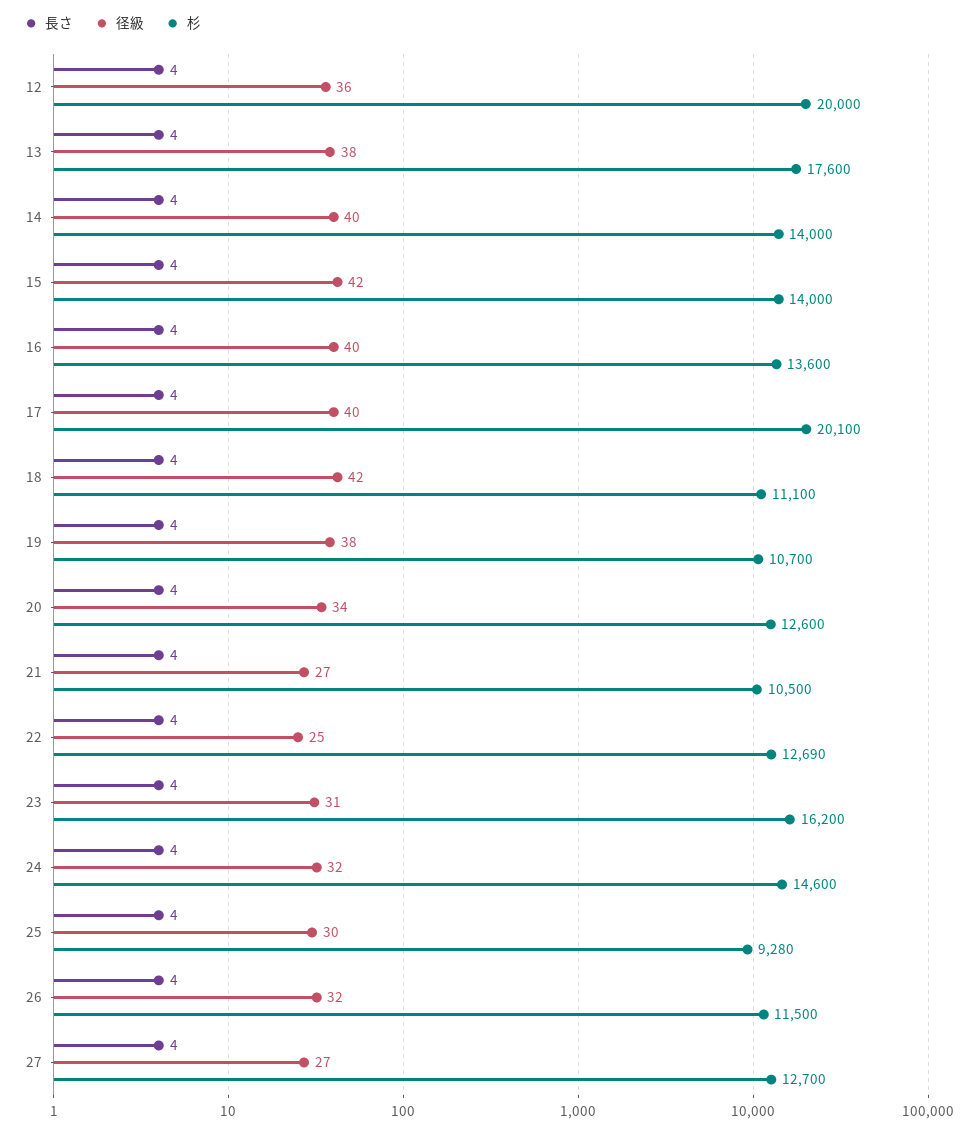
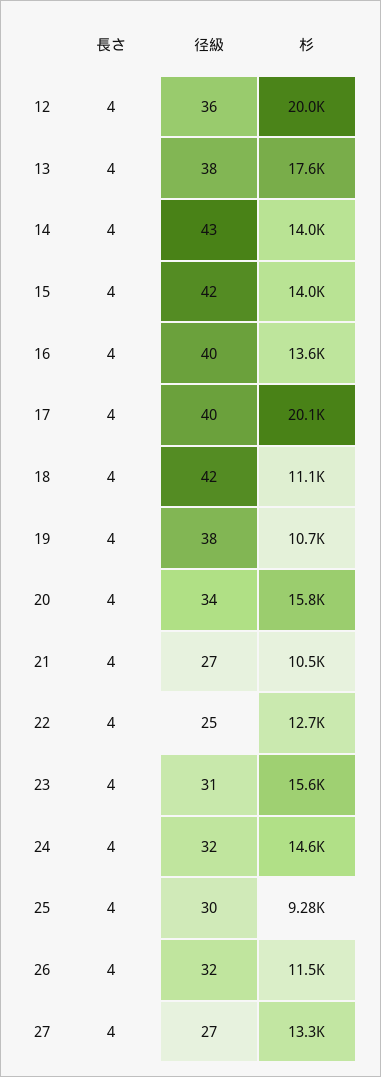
  {
    "長さ": {
      "12": 4,
      "13": 4,
      "14": 4,
      "15": 4,
      "16": 4,
      "17": 4,
      "18": 4,
      "19": 4,
      "20": 4,
      "21": 4,
      "22": 4,
      "23": 4,
      "24": 4,
      "25": 4,
      "26": 4,
      "27": 4
    },
    "径級": {
      "12": 36,
      "13": 38,
-     "14": 40,
+     "14": 43,
      "15": 42,
      "16": 40,
      "17": 40,
      "18": 42,
      "19": 38,
      "20": 34,
      "21": 27,
      "22": 25,
      "23": 31,
      "24": 32,
      "25": 30,
      "26": 32,
      "27": 27
    },
    "杉": {
      "12": 20000,
      "13": 17600,
      "14": 14000,
      "15": 14000,
      "16": 13600,
      "17": 20100,
      "18": 11100,
      "19": 10700,
-     "20": 12600,
+     "20": 15800,
      "21": 10500,
      "22": 12690,
-     "23": 16200,
+     "23": 15600,
      "24": 14600,
      "25": 9280,
      "26": 11500,
-     "27": 12700
+     "27": 13300
    }
  }

